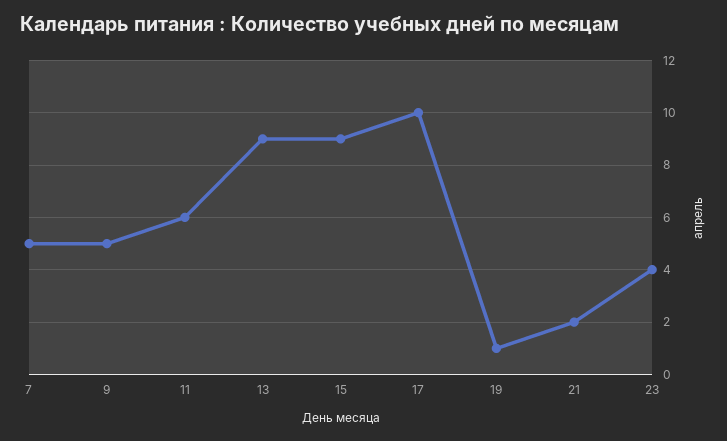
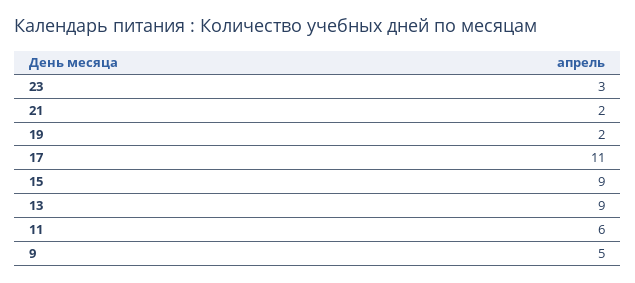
  {
-   "7": 5,
    "9": 5,
    "11": 6,
    "13": 9,
    "15": 9,
-   "17": 10,
+   "17": 11,
-   "19": 1,
+   "19": 2,
    "21": 2,
-   "23": 4
+   "23": 3
  }

